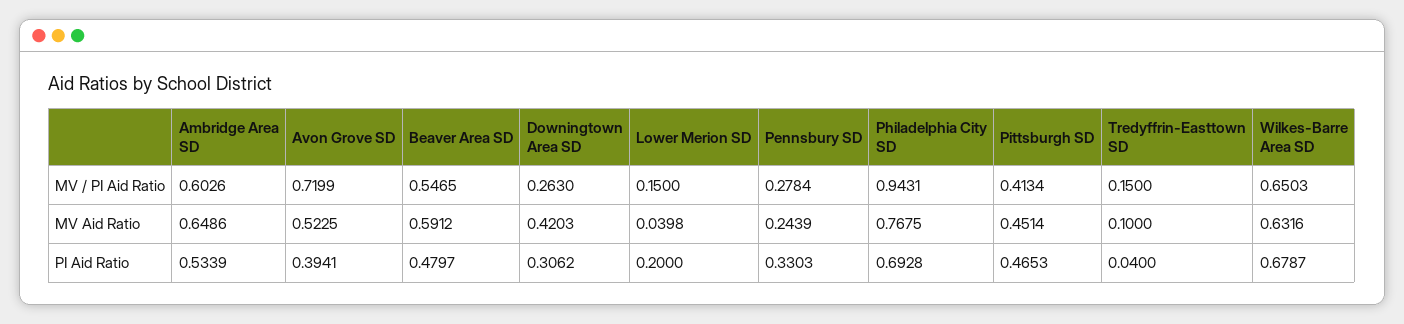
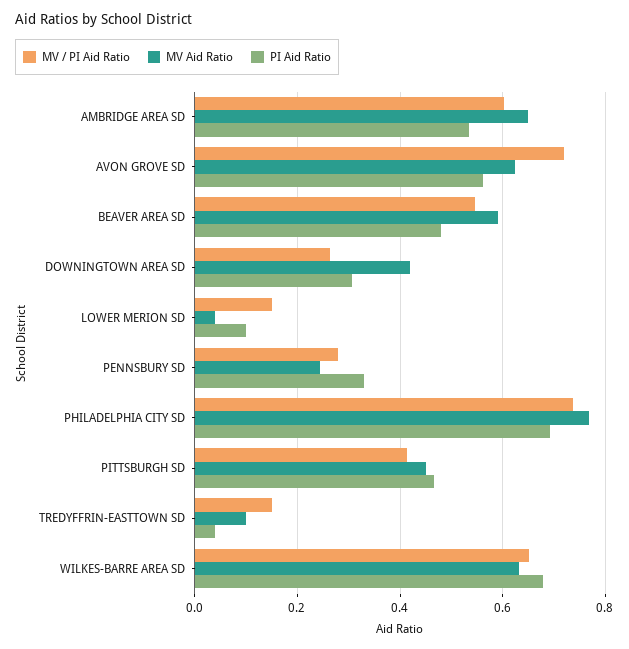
  {
    "MV / PI Aid Ratio": {
      "Ambridge Area SD": 0.6026,
      "Avon Grove SD": 0.7199,
      "Beaver Area SD": 0.5465,
      "Downingtown Area SD": 0.263,
      "Lower Merion SD": 0.15,
      "Pennsbury SD": 0.2784,
-     "Philadelphia City SD": 0.9431,
+     "Philadelphia City SD": 0.74,
      "Pittsburgh SD": 0.4134,
      "Tredyffrin-Easttown SD": 0.15,
      "Wilkes-Barre Area SD": 0.6503
    },
    "MV Aid Ratio": {
      "Ambridge Area SD": 0.6486,
-     "Avon Grove SD": 0.5225,
+     "Avon Grove SD": 0.62,
      "Beaver Area SD": 0.5912,
      "Downingtown Area SD": 0.4203,
      "Lower Merion SD": 0.0398,
      "Pennsbury SD": 0.2439,
      "Philadelphia City SD": 0.7675,
      "Pittsburgh SD": 0.4514,
      "Tredyffrin-Easttown SD": 0.1,
      "Wilkes-Barre Area SD": 0.6316
    },
    "PI Aid Ratio": {
      "Ambridge Area SD": 0.5339,
-     "Avon Grove SD": 0.3941,
+     "Avon Grove SD": 0.56,
      "Beaver Area SD": 0.4797,
      "Downingtown Area SD": 0.3062,
-     "Lower Merion SD": 0.2,
+     "Lower Merion SD": 0.1,
      "Pennsbury SD": 0.3303,
      "Philadelphia City SD": 0.6928,
      "Pittsburgh SD": 0.4653,
      "Tredyffrin-Easttown SD": 0.04,
      "Wilkes-Barre Area SD": 0.6787
    }
  }

